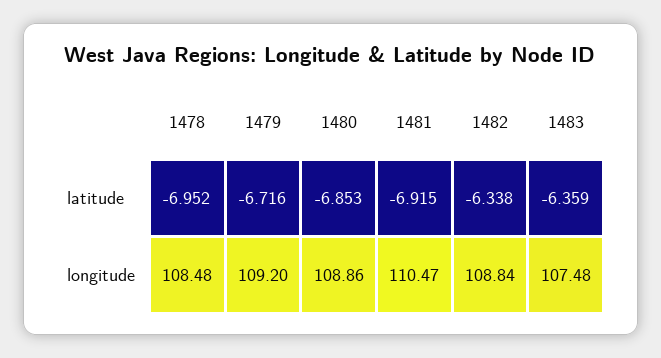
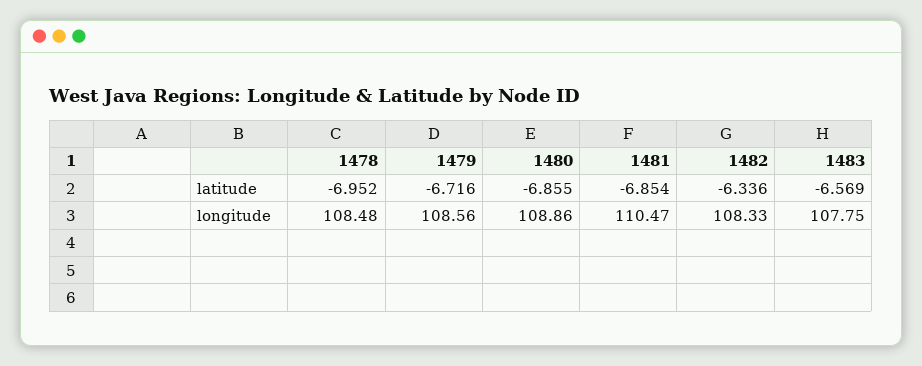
  {
    "1478": {
      "latitude": -6.952,
      "longitude": 108.48
    },
    "1479": {
      "latitude": -6.716,
-     "longitude": 109.2
+     "longitude": 108.56
    },
    "1480": {
-     "latitude": -6.853,
+     "latitude": -6.855,
      "longitude": 108.86
    },
    "1481": {
-     "latitude": -6.915,
+     "latitude": -6.854,
      "longitude": 110.47
    },
    "1482": {
-     "latitude": -6.338,
+     "latitude": -6.336,
-     "longitude": 108.84
+     "longitude": 108.33
    },
    "1483": {
-     "latitude": -6.359,
+     "latitude": -6.569,
-     "longitude": 107.48
+     "longitude": 107.75
    }
  }

